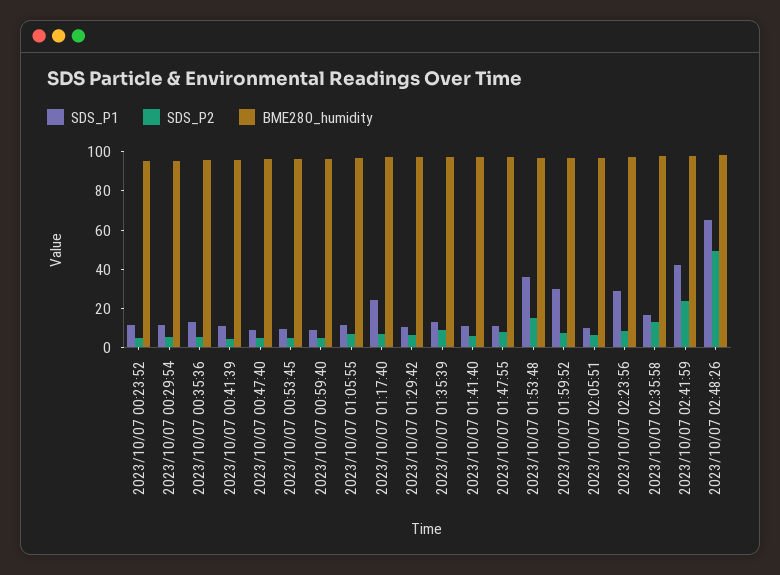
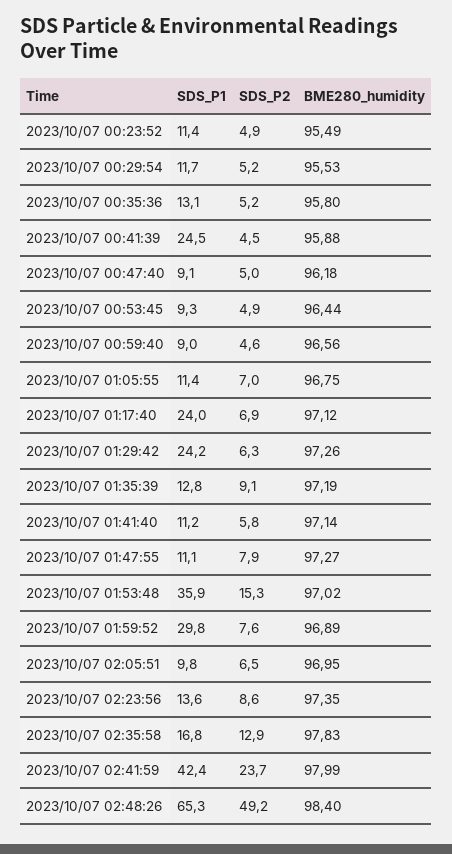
  {
    "SDS_P1": {
      "2023/10/07 00:23:52": 11.4,
      "2023/10/07 00:29:54": 11.7,
      "2023/10/07 00:35:36": 13.1,
-     "2023/10/07 00:41:39": 10,
+     "2023/10/07 00:41:39": 24.5,
      "2023/10/07 00:47:40": 9.1,
      "2023/10/07 00:53:45": 9.3,
      "2023/10/07 00:59:40": 9,
      "2023/10/07 01:05:55": 11.4,
      "2023/10/07 01:17:40": 24,
-     "2023/10/07 01:29:42": 10,
+     "2023/10/07 01:29:42": 24.2,
      "2023/10/07 01:35:39": 12.8,
      "2023/10/07 01:41:40": 11.2,
      "2023/10/07 01:47:55": 11.1,
      "2023/10/07 01:53:48": 35.9,
      "2023/10/07 01:59:52": 29.8,
      "2023/10/07 02:05:51": 9.8,
-     "2023/10/07 02:23:56": 30,
+     "2023/10/07 02:23:56": 13.6,
      "2023/10/07 02:35:58": 16.8,
      "2023/10/07 02:41:59": 42.4,
      "2023/10/07 02:48:26": 65.3
    },
    "SDS_P2": {
      "2023/10/07 00:23:52": 4.9,
      "2023/10/07 00:29:54": 5.2,
      "2023/10/07 00:35:36": 5.2,
      "2023/10/07 00:41:39": 4.5,
      "2023/10/07 00:47:40": 5,
      "2023/10/07 00:53:45": 4.9,
      "2023/10/07 00:59:40": 4.6,
      "2023/10/07 01:05:55": 7,
      "2023/10/07 01:17:40": 6.9,
      "2023/10/07 01:29:42": 6.3,
      "2023/10/07 01:35:39": 9.1,
      "2023/10/07 01:41:40": 5.8,
      "2023/10/07 01:47:55": 7.9,
      "2023/10/07 01:53:48": 15.3,
      "2023/10/07 01:59:52": 7.6,
      "2023/10/07 02:05:51": 6.5,
      "2023/10/07 02:23:56": 8.6,
      "2023/10/07 02:35:58": 12.9,
      "2023/10/07 02:41:59": 23.7,
      "2023/10/07 02:48:26": 49.2
    },
    "BME280_humidity": {
      "2023/10/07 00:23:52": 95.49,
      "2023/10/07 00:29:54": 95.53,
      "2023/10/07 00:35:36": 95.8,
      "2023/10/07 00:41:39": 95.88,
      "2023/10/07 00:47:40": 96.18,
      "2023/10/07 00:53:45": 96.44,
      "2023/10/07 00:59:40": 96.56,
      "2023/10/07 01:05:55": 96.75,
      "2023/10/07 01:17:40": 97.12,
      "2023/10/07 01:29:42": 97.26,
      "2023/10/07 01:35:39": 97.19,
      "2023/10/07 01:41:40": 97.14,
      "2023/10/07 01:47:55": 97.27,
      "2023/10/07 01:53:48": 97.02,
      "2023/10/07 01:59:52": 96.89,
      "2023/10/07 02:05:51": 96.95,
      "2023/10/07 02:23:56": 97.35,
      "2023/10/07 02:35:58": 97.83,
      "2023/10/07 02:41:59": 97.99,
      "2023/10/07 02:48:26": 98.4
    }
  }

